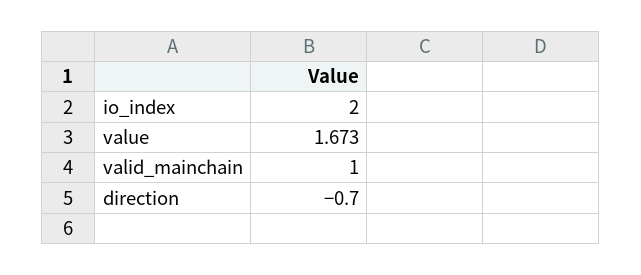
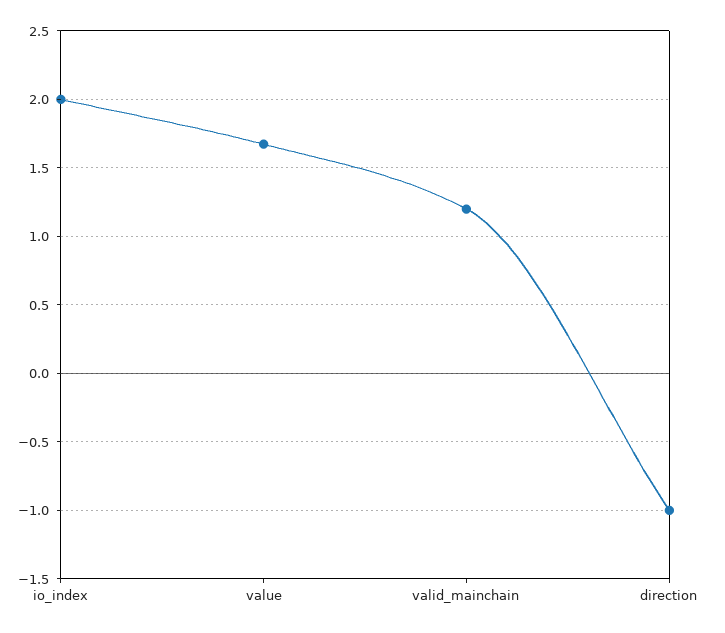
  {
    "io_index": 2,
    "value": 1.673,
-   "valid_mainchain": 1,
+   "valid_mainchain": 1.2,
-   "direction": -0.7
+   "direction": -1
  }

